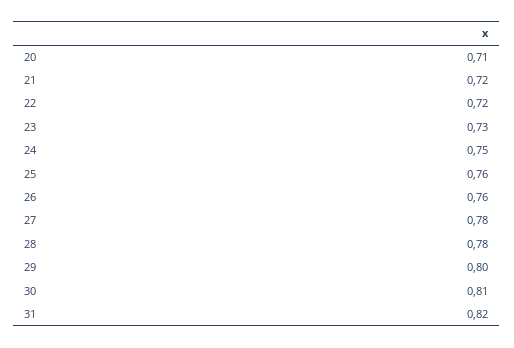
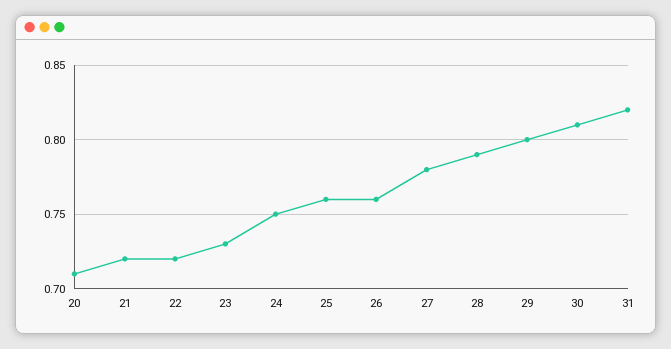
  {
    "20": 0.71,
    "21": 0.72,
    "22": 0.72,
    "23": 0.73,
    "24": 0.75,
    "25": 0.76,
    "26": 0.76,
    "27": 0.78,
-   "28": 0.78,
+   "28": 0.79,
    "29": 0.8,
    "30": 0.81,
    "31": 0.82
  }

